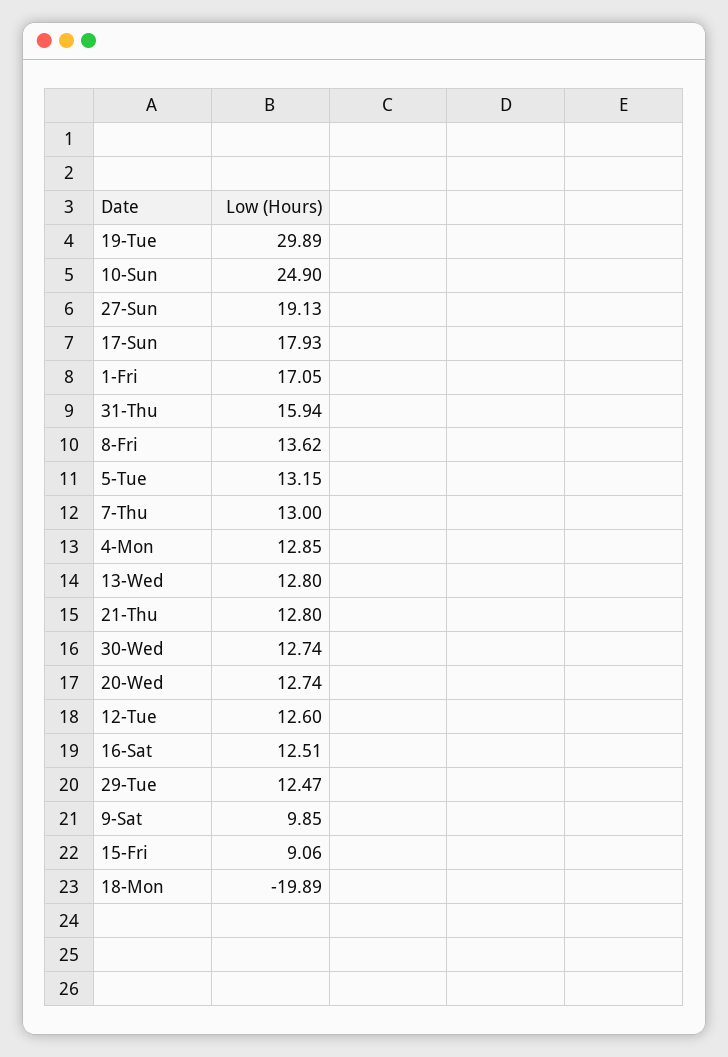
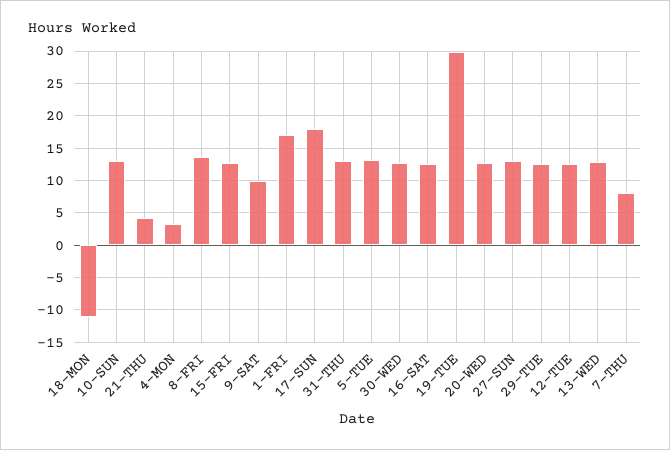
  {
    "19-Tue": 29.89,
-   "10-Sun": 24.9,
+   "10-Sun": 13,
-   "27-Sun": 19.13,
+   "27-Sun": 13,
    "17-Sun": 17.93,
    "1-Fri": 17.05,
-   "31-Thu": 15.94,
+   "31-Thu": 13,
    "8-Fri": 13.62,
    "5-Tue": 13.15,
-   "7-Thu": 13,
+   "7-Thu": 8,
-   "4-Mon": 12.85,
+   "4-Mon": 3,
    "13-Wed": 12.8,
-   "21-Thu": 12.8,
+   "21-Thu": 4,
    "30-Wed": 12.74,
    "20-Wed": 12.74,
    "12-Tue": 12.6,
    "16-Sat": 12.51,
    "29-Tue": 12.47,
    "9-Sat": 9.85,
-   "15-Fri": 9.06,
+   "15-Fri": 13,
-   "18-Mon": -19.89
+   "18-Mon": -11
  }

